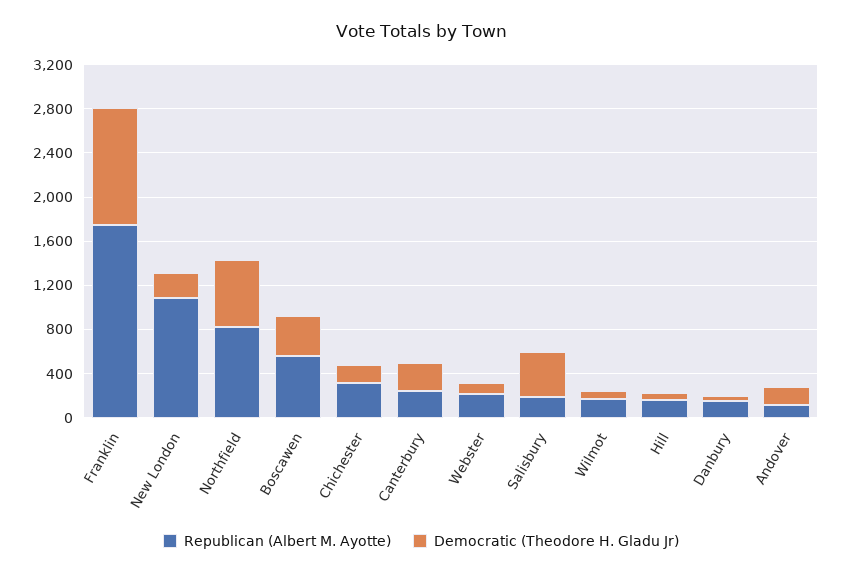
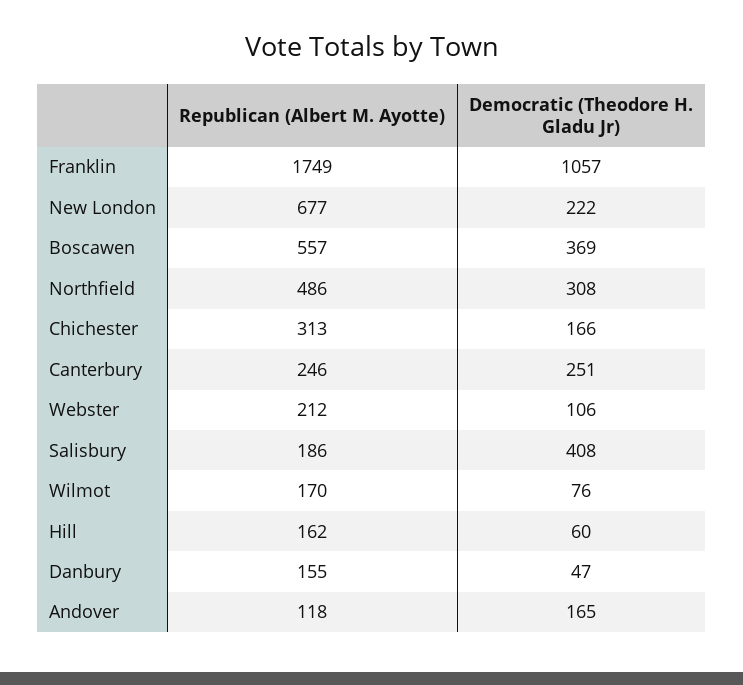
  {
    "Republican (Albert M. Ayotte)": {
      "Franklin": 1749,
-     "New London": 1100,
+     "New London": 677,
-     "Northfield": 800,
+     "Northfield": 486,
      "Boscawen": 557,
      "Chichester": 313,
      "Canterbury": 246,
      "Webster": 212,
      "Salisbury": 186,
      "Wilmot": 170,
      "Hill": 162,
      "Danbury": 155,
      "Andover": 118
    },
    "Democratic (Theodore H. Gladu Jr)": {
      "Franklin": 1057,
      "New London": 222,
-     "Northfield": 600,
+     "Northfield": 308,
      "Boscawen": 369,
      "Chichester": 166,
      "Canterbury": 251,
      "Webster": 106,
      "Salisbury": 408,
      "Wilmot": 76,
      "Hill": 60,
      "Danbury": 47,
      "Andover": 165
    }
  }

